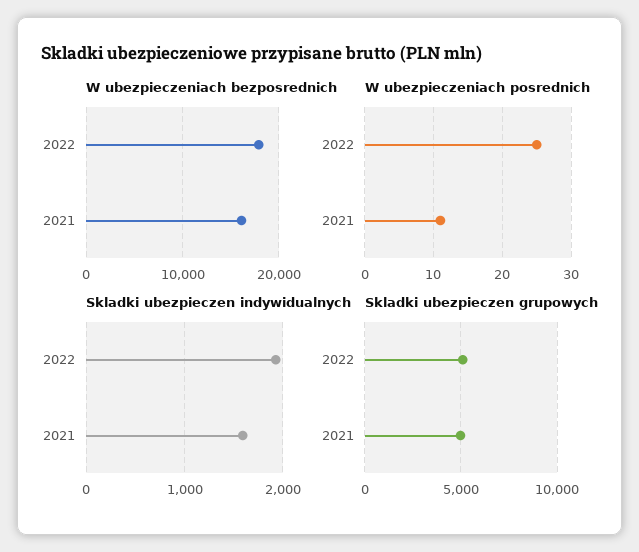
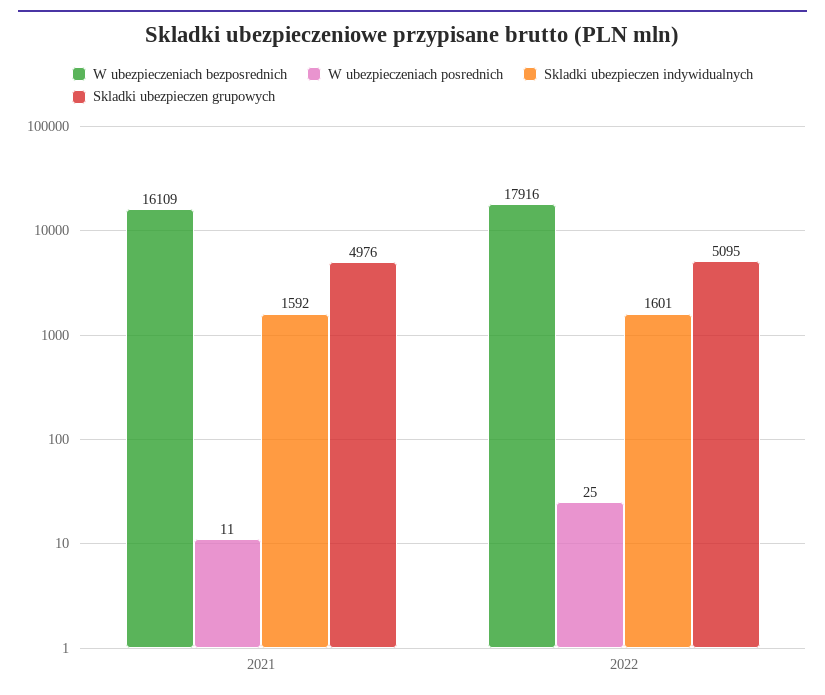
  {
    "W ubezpieczeniach bezposrednich": {
      "2022": 17916,
      "2021": 16109
    },
    "W ubezpieczeniach posrednich": {
      "2022": 25,
      "2021": 11
    },
    "Skladki ubezpieczen indywidualnych": {
-     "2022": 1900,
+     "2022": 1601,
      "2021": 1592
    },
    "Skladki ubezpieczen grupowych": {
      "2022": 5095,
      "2021": 4976
    }
  }

